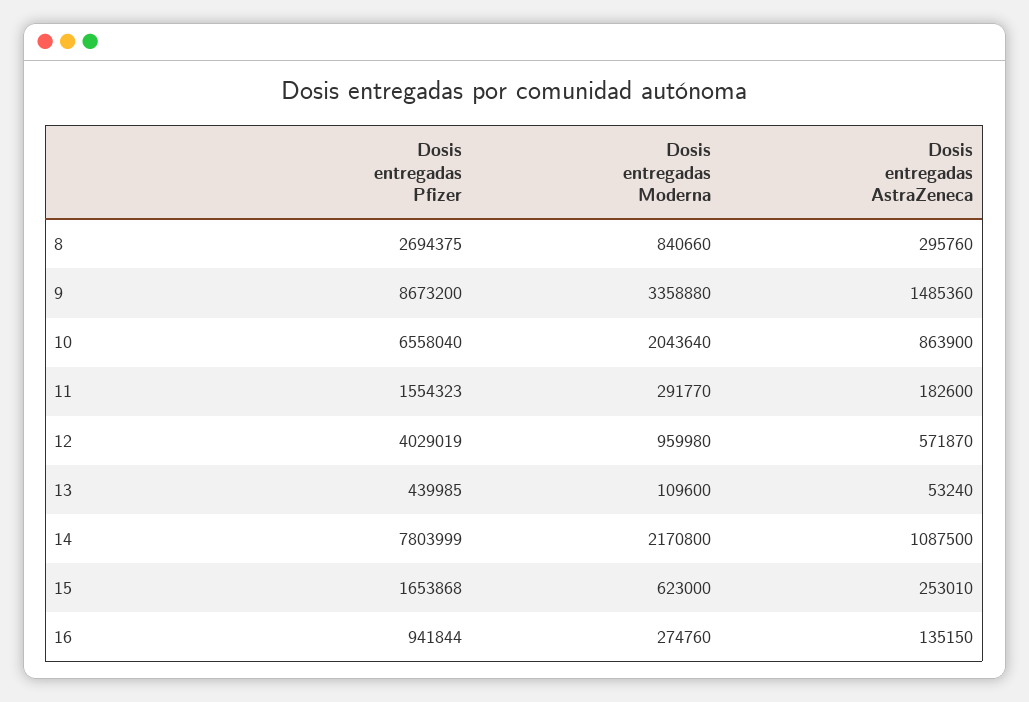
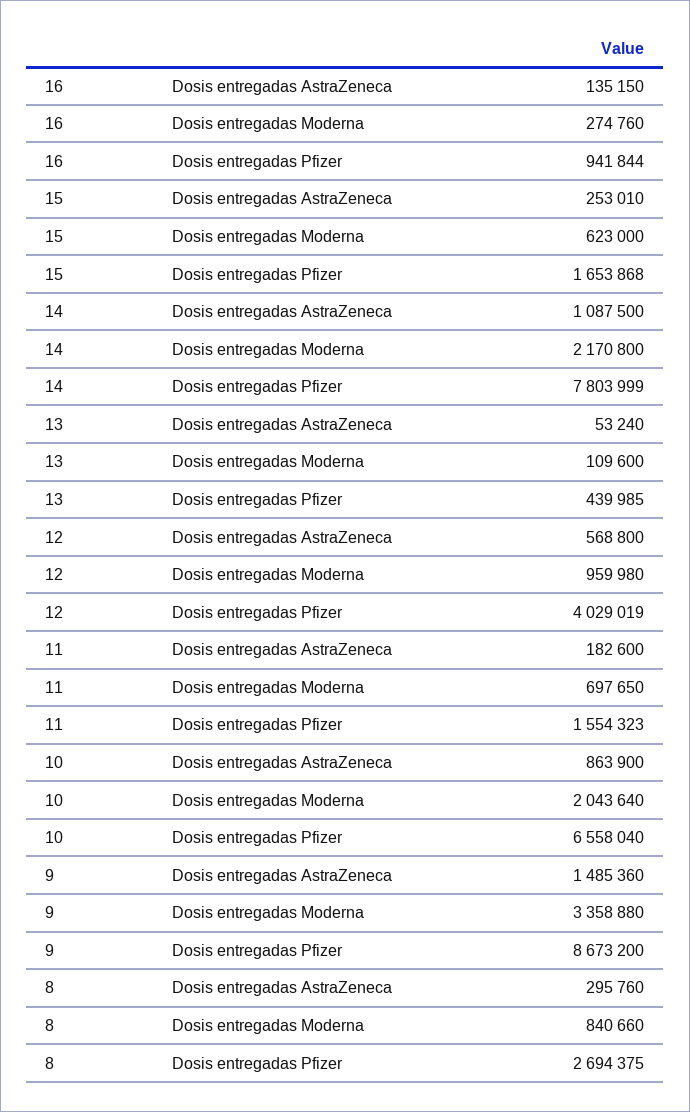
  {
    "Dosis entregadas Pfizer": {
      "8": 2694375,
      "9": 8673200,
      "10": 6558040,
      "11": 1554323,
      "12": 4029019,
      "13": 439985,
      "14": 7803999,
      "15": 1653868,
      "16": 941844
    },
    "Dosis entregadas Moderna": {
      "8": 840660,
      "9": 3358880,
      "10": 2043640,
-     "11": 291770,
+     "11": 697650,
      "12": 959980,
      "13": 109600,
      "14": 2170800,
      "15": 623000,
      "16": 274760
    },
    "Dosis entregadas AstraZeneca": {
      "8": 295760,
      "9": 1485360,
      "10": 863900,
      "11": 182600,
-     "12": 571870,
+     "12": 568800,
      "13": 53240,
      "14": 1087500,
      "15": 253010,
      "16": 135150
    }
  }

